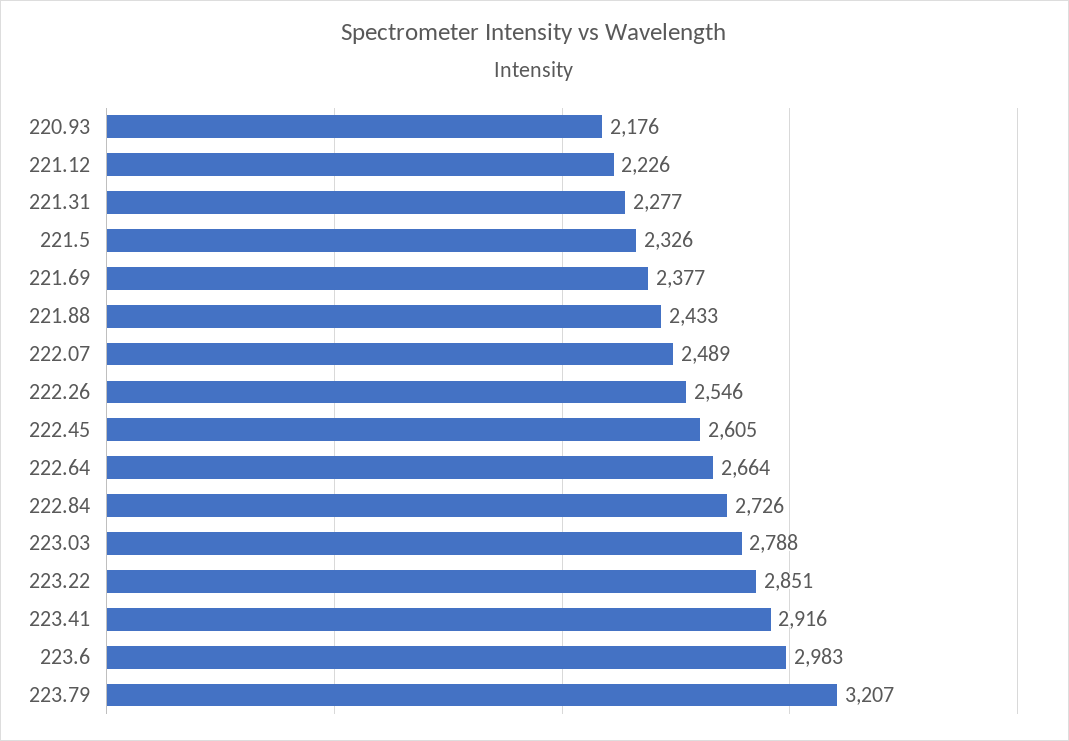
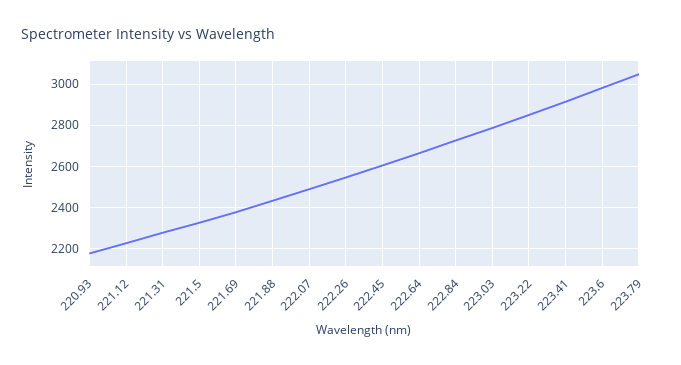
  {
    "220.93": 2176,
    "221.12": 2226,
    "221.31": 2277,
    "221.5": 2326,
    "221.69": 2377,
    "221.88": 2433,
    "222.07": 2489,
    "222.26": 2546,
    "222.45": 2605,
    "222.64": 2664,
    "222.84": 2726,
    "223.03": 2788,
    "223.22": 2851,
    "223.41": 2916,
    "223.6": 2983,
-   "223.79": 3207
+   "223.79": 3050
  }

